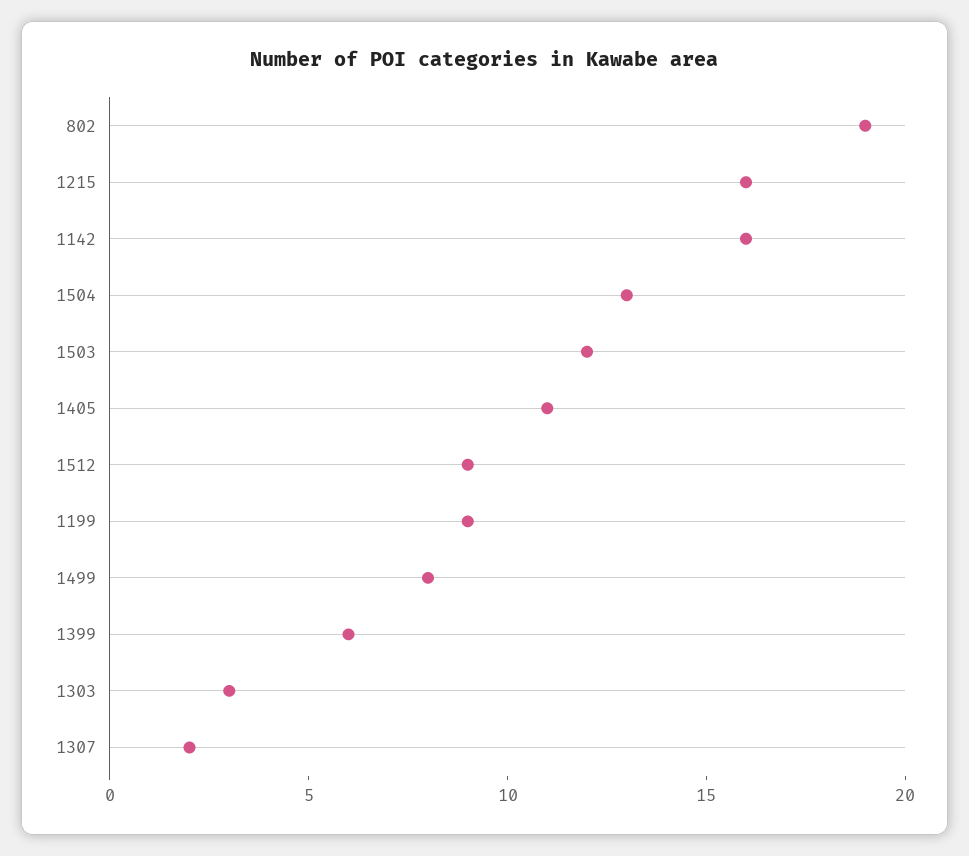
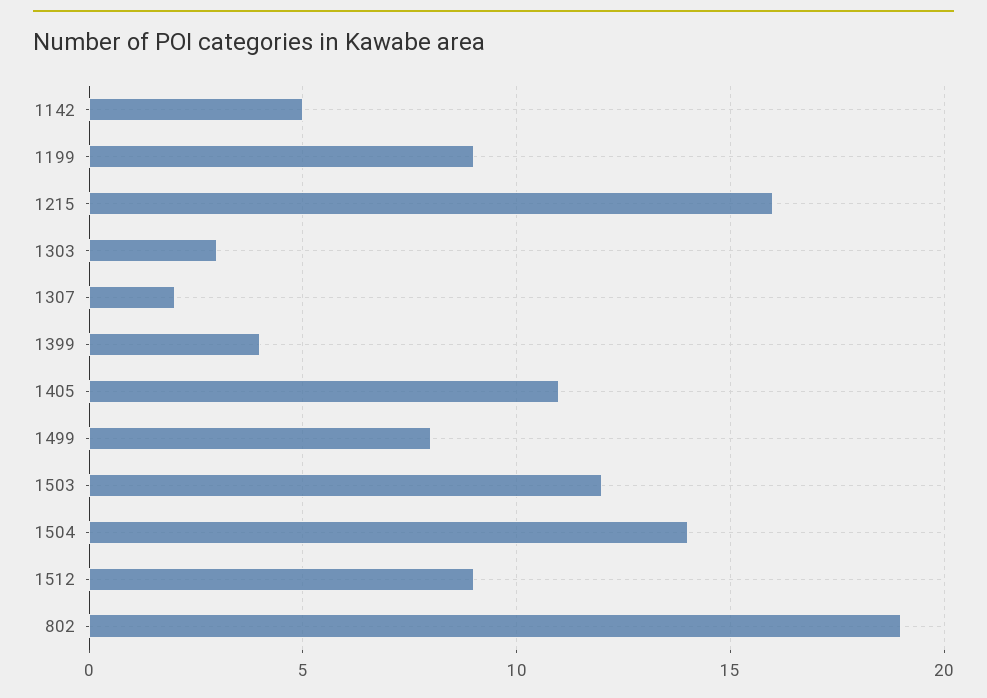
  {
    "802": 19,
    "1215": 16,
-   "1142": 16,
+   "1142": 5,
-   "1504": 13,
+   "1504": 14,
    "1503": 12,
    "1405": 11,
    "1512": 9,
    "1199": 9,
    "1499": 8,
-   "1399": 6,
+   "1399": 4,
    "1303": 3,
    "1307": 2
  }

